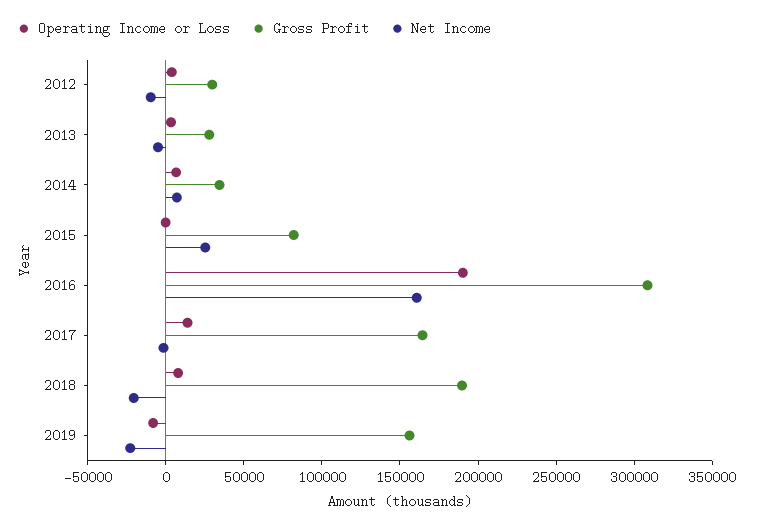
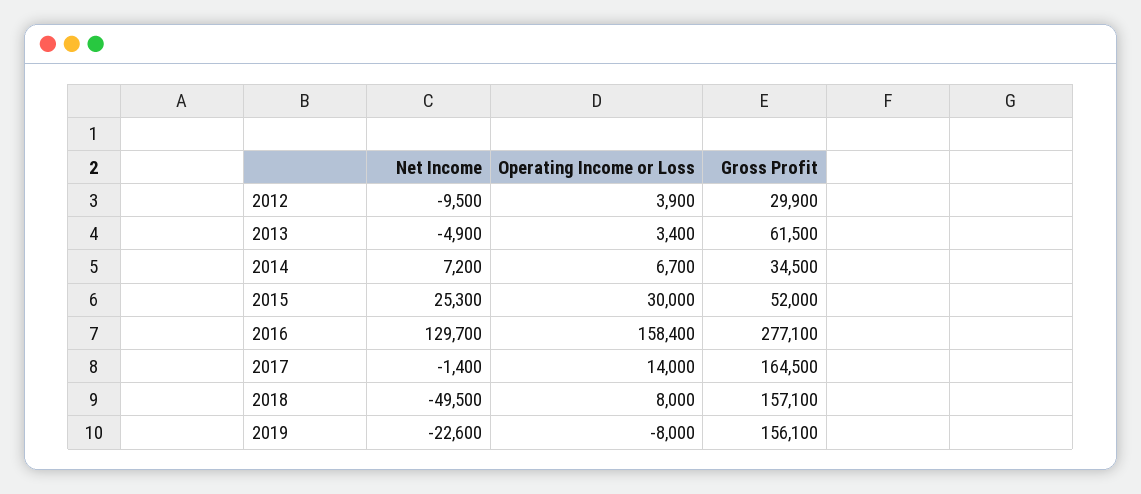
  {
    "Operating Income or Loss": {
      "2012": 3900,
      "2013": 3400,
      "2014": 6700,
-     "2015": 0,
+     "2015": 30000,
-     "2016": 190000,
+     "2016": 158400,
      "2017": 14000,
      "2018": 8000,
      "2019": -8000
    },
    "Gross Profit": {
      "2012": 29900,
-     "2013": 30000,
+     "2013": 61500,
      "2014": 34500,
-     "2015": 80000,
+     "2015": 52000,
-     "2016": 310000,
+     "2016": 277100,
      "2017": 164500,
-     "2018": 190000,
+     "2018": 157100,
      "2019": 156100
    },
    "Net Income": {
      "2012": -9500,
      "2013": -4900,
      "2014": 7200,
      "2015": 25300,
-     "2016": 160000,
+     "2016": 129700,
      "2017": -1400,
-     "2018": -20000,
+     "2018": -49500,
      "2019": -22600
    }
  }

